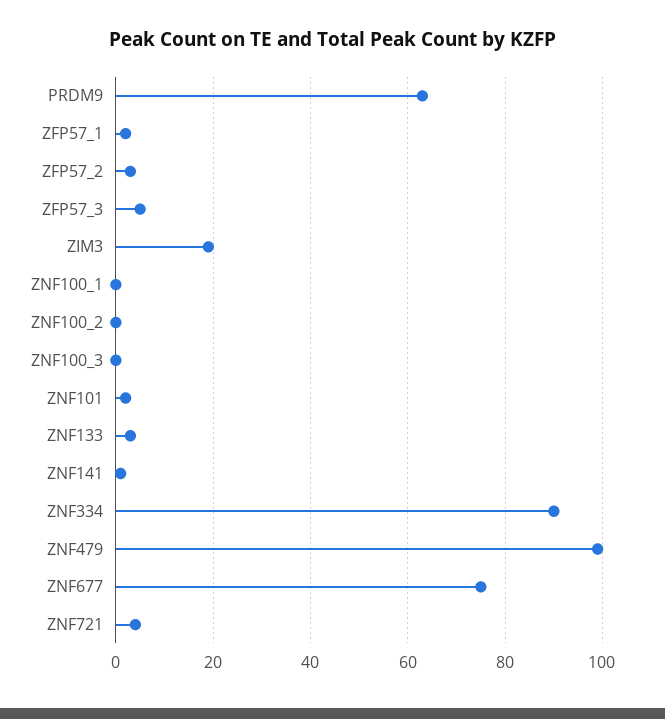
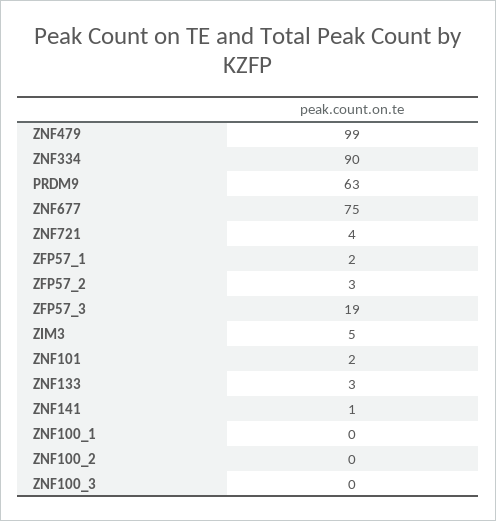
  {
    "PRDM9": 63,
    "ZFP57_1": 2,
    "ZFP57_2": 3,
-   "ZFP57_3": 5,
+   "ZFP57_3": 19,
-   "ZIM3": 20,
+   "ZIM3": 5,
    "ZNF100_1": 0,
    "ZNF100_2": 0,
    "ZNF100_3": 0,
    "ZNF101": 2,
    "ZNF133": 3,
    "ZNF141": 1,
    "ZNF334": 90,
    "ZNF479": 99,
    "ZNF677": 75,
    "ZNF721": 4
  }

